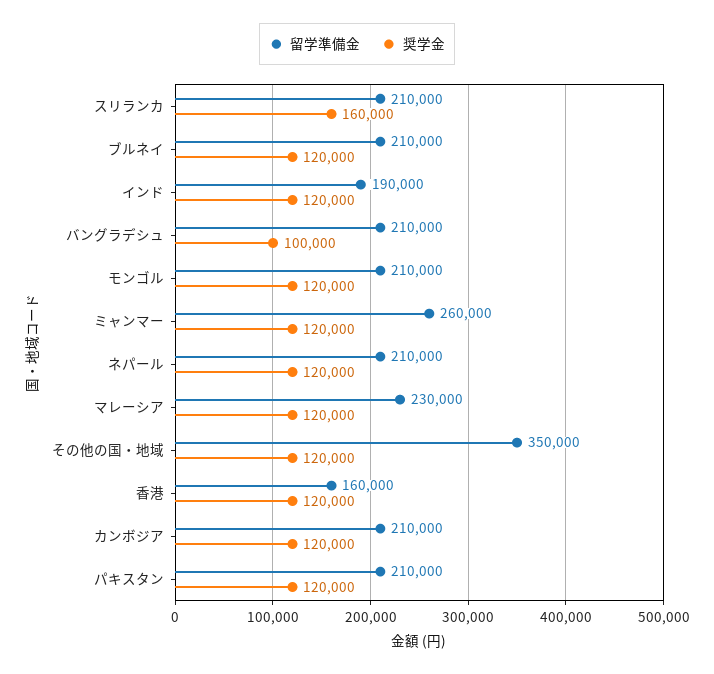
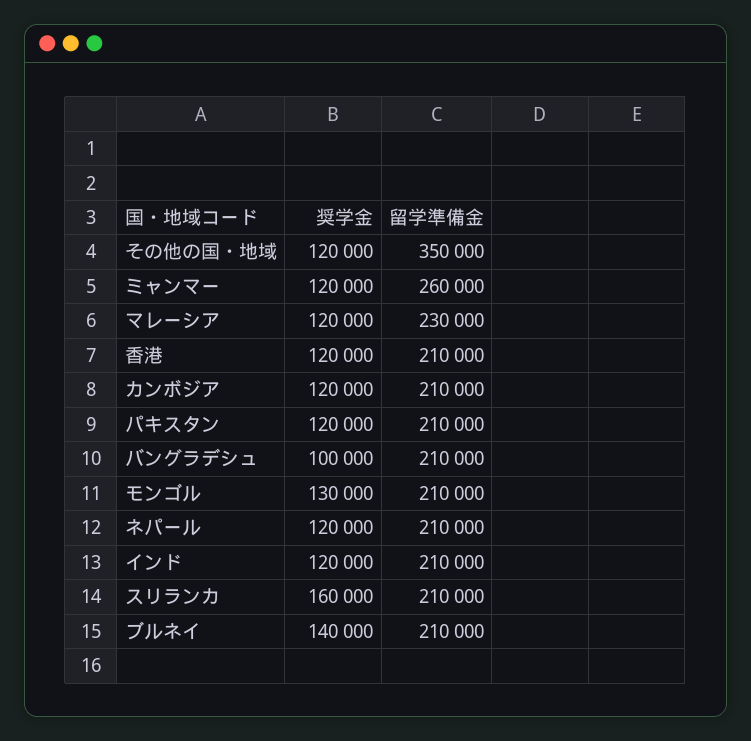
  {
    "留学準備金": {
      "スリランカ": 210000,
      "ブルネイ": 210000,
-     "インド": 190000,
+     "インド": 210000,
      "バングラデシュ": 210000,
      "モンゴル": 210000,
      "ミャンマー": 260000,
      "ネパール": 210000,
      "マレーシア": 230000,
      "その他の国・地域": 350000,
-     "香港": 160000,
+     "香港": 210000,
      "カンボジア": 210000,
      "パキスタン": 210000
    },
    "奨学金": {
      "スリランカ": 160000,
-     "ブルネイ": 120000,
+     "ブルネイ": 140000,
      "インド": 120000,
      "バングラデシュ": 100000,
-     "モンゴル": 120000,
+     "モンゴル": 130000,
      "ミャンマー": 120000,
      "ネパール": 120000,
      "マレーシア": 120000,
      "その他の国・地域": 120000,
      "香港": 120000,
      "カンボジア": 120000,
      "パキスタン": 120000
    }
  }

